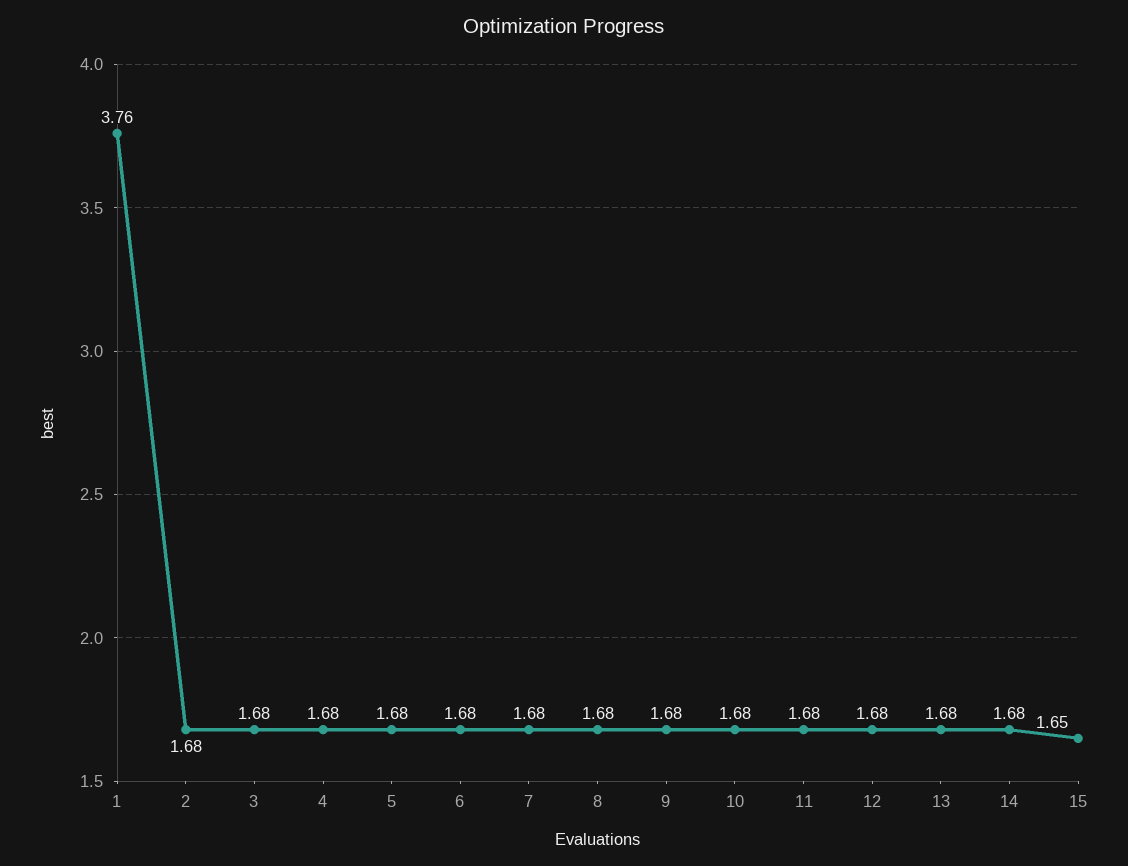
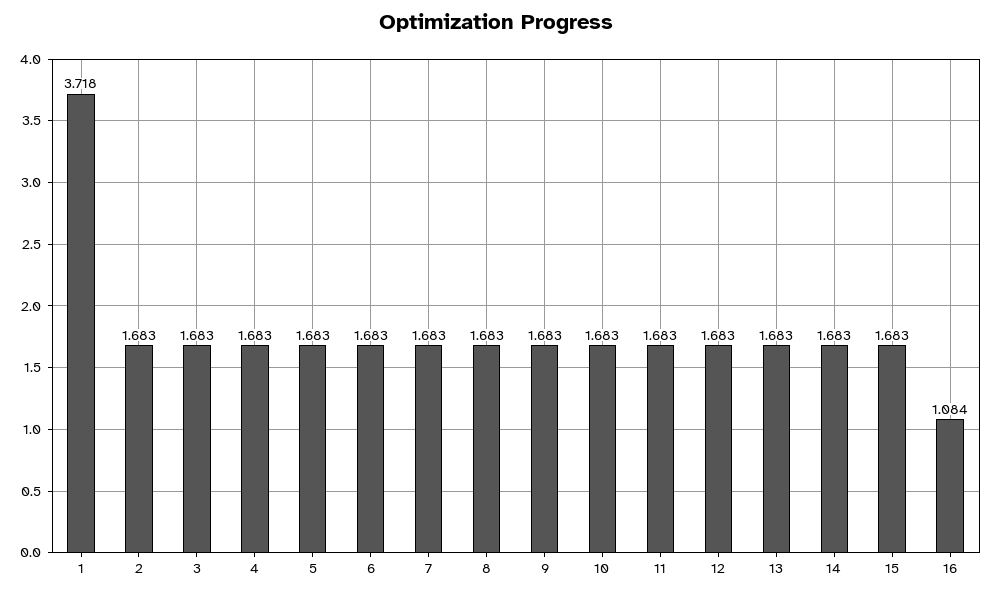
  {
-   "1": 3.76,
+   "1": 3.718,
    "2": 1.683,
    "3": 1.683,
    "4": 1.683,
    "5": 1.683,
    "6": 1.683,
    "7": 1.683,
    "8": 1.683,
    "9": 1.683,
    "10": 1.683,
    "11": 1.683,
    "12": 1.683,
    "13": 1.683,
    "14": 1.683,
-   "15": 1.65
+   "15": 1.683,
+   "16": 1.084
  }

